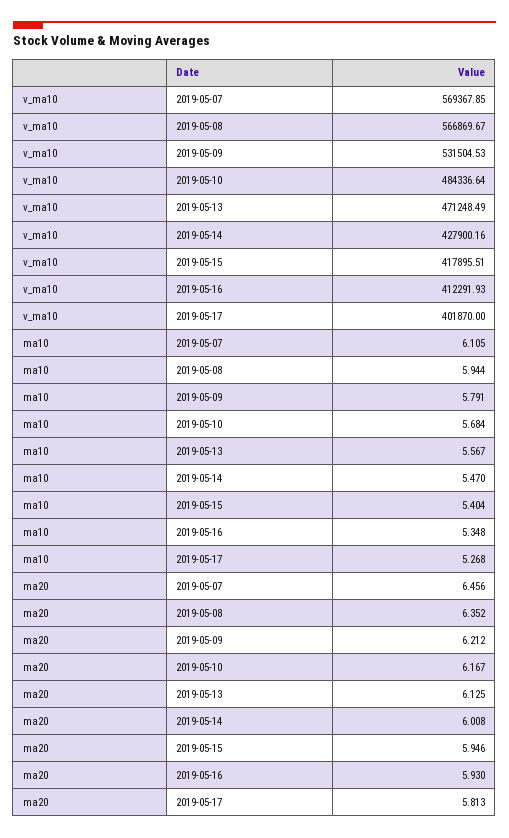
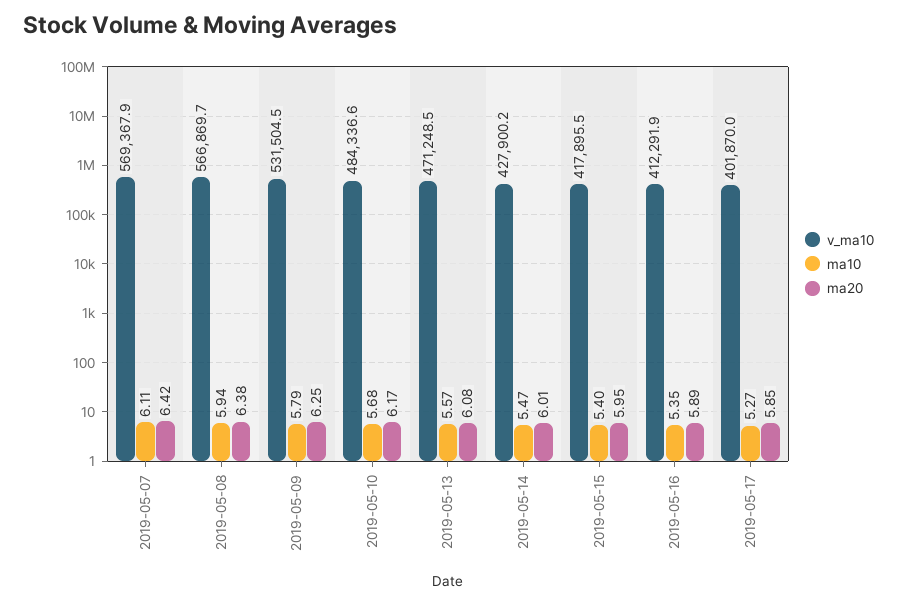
  {
    "v_ma10": {
      "2019-05-07": 569367.85,
      "2019-05-08": 566869.67,
      "2019-05-09": 531504.53,
      "2019-05-10": 484336.64,
      "2019-05-13": 471248.49,
      "2019-05-14": 427900.16,
      "2019-05-15": 417895.51,
      "2019-05-16": 412291.93,
      "2019-05-17": 401870
    },
    "ma10": {
      "2019-05-07": 6.105,
      "2019-05-08": 5.944,
      "2019-05-09": 5.791,
      "2019-05-10": 5.684,
      "2019-05-13": 5.567,
      "2019-05-14": 5.47,
      "2019-05-15": 5.404,
      "2019-05-16": 5.348,
      "2019-05-17": 5.268
    },
    "ma20": {
-     "2019-05-07": 6.456,
+     "2019-05-07": 6.42,
-     "2019-05-08": 6.352,
+     "2019-05-08": 6.38,
-     "2019-05-09": 6.212,
+     "2019-05-09": 6.25,
      "2019-05-10": 6.167,
-     "2019-05-13": 6.125,
+     "2019-05-13": 6.08,
      "2019-05-14": 6.008,
      "2019-05-15": 5.946,
-     "2019-05-16": 5.93,
+     "2019-05-16": 5.89,
-     "2019-05-17": 5.813
+     "2019-05-17": 5.85
    }
  }

